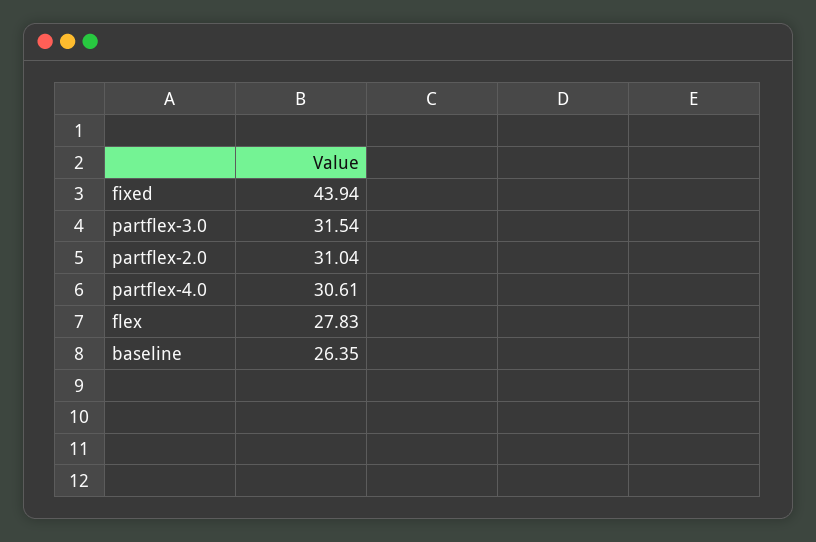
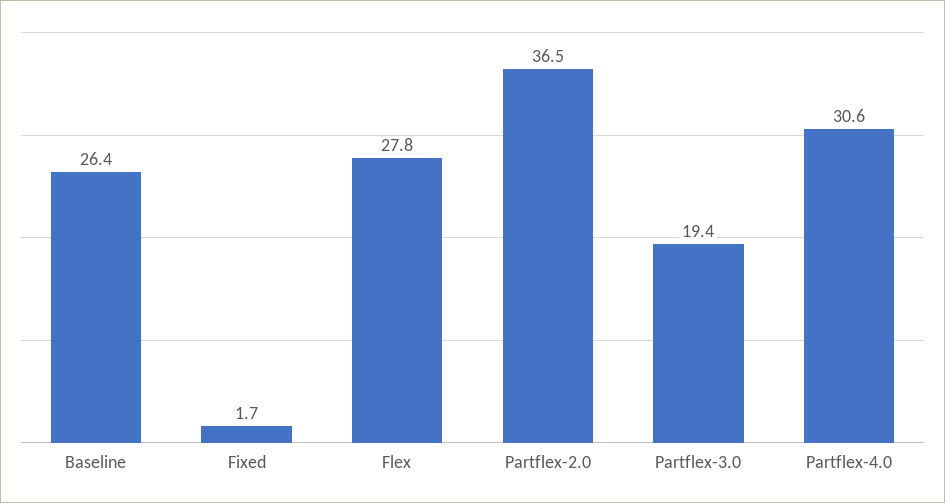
  {
-   "fixed": 43.94,
+   "fixed": 1.7,
-   "partflex-3.0": 31.54,
+   "partflex-3.0": 19.4,
-   "partflex-2.0": 31.04,
+   "partflex-2.0": 36.5,
    "partflex-4.0": 30.61,
    "flex": 27.83,
    "baseline": 26.35
  }

